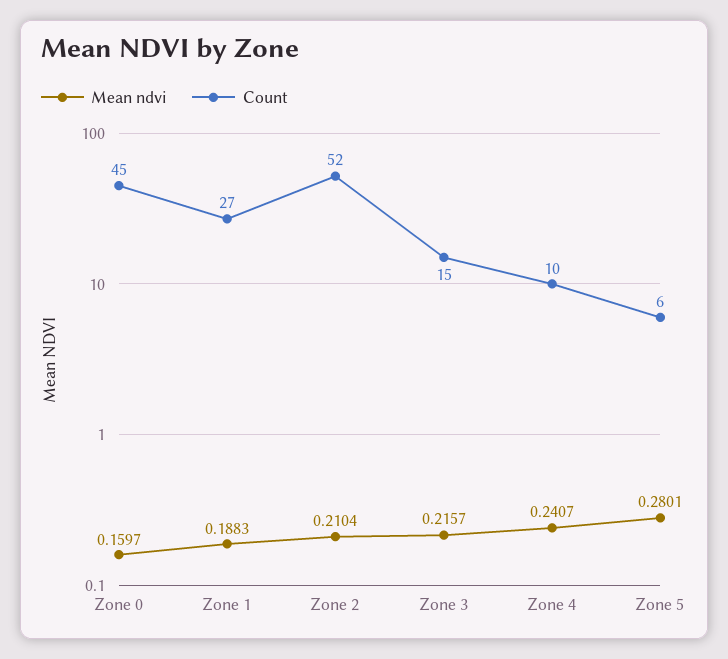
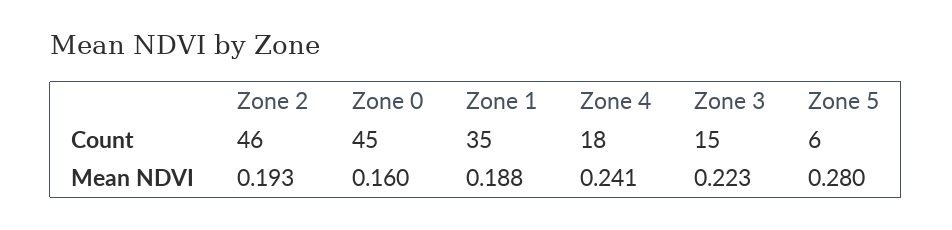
  {
    "Mean ndvi": {
      "Zone 0": 0.1597,
      "Zone 1": 0.1883,
-     "Zone 2": 0.2104,
+     "Zone 2": 0.193,
-     "Zone 3": 0.2157,
+     "Zone 3": 0.223,
      "Zone 4": 0.2407,
      "Zone 5": 0.2801
    },
    "Count": {
      "Zone 0": 45,
-     "Zone 1": 27,
+     "Zone 1": 35,
-     "Zone 2": 52,
+     "Zone 2": 46,
      "Zone 3": 15,
-     "Zone 4": 10,
+     "Zone 4": 18,
      "Zone 5": 6
    }
  }

